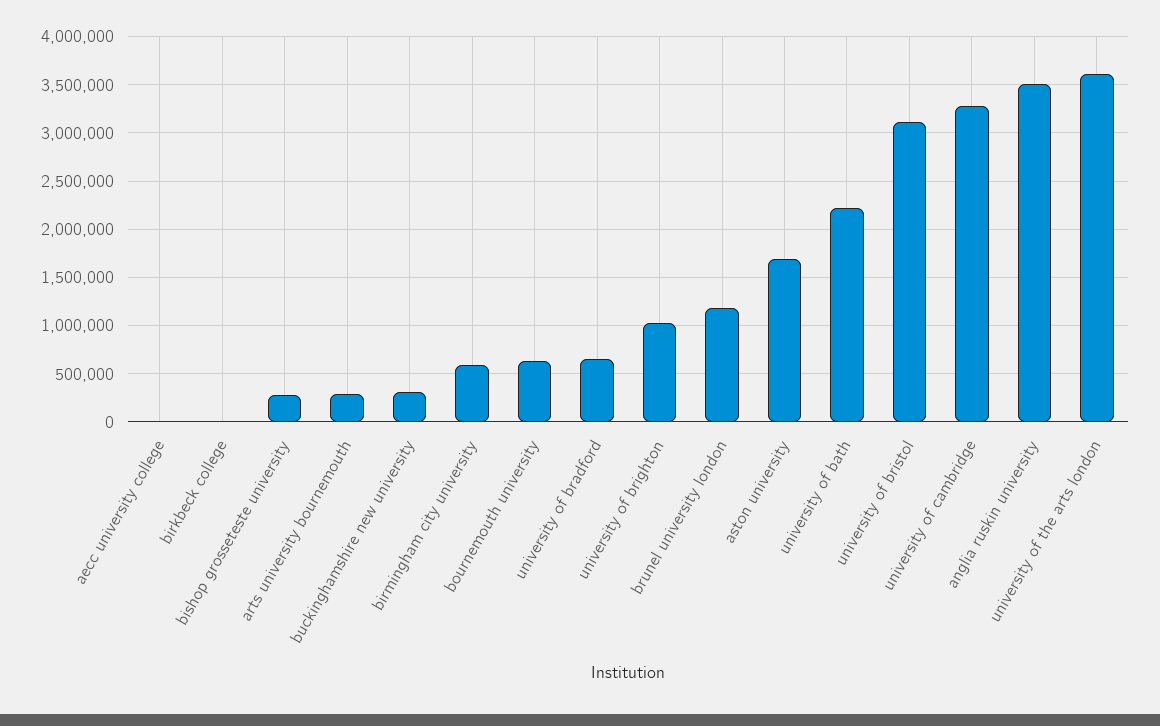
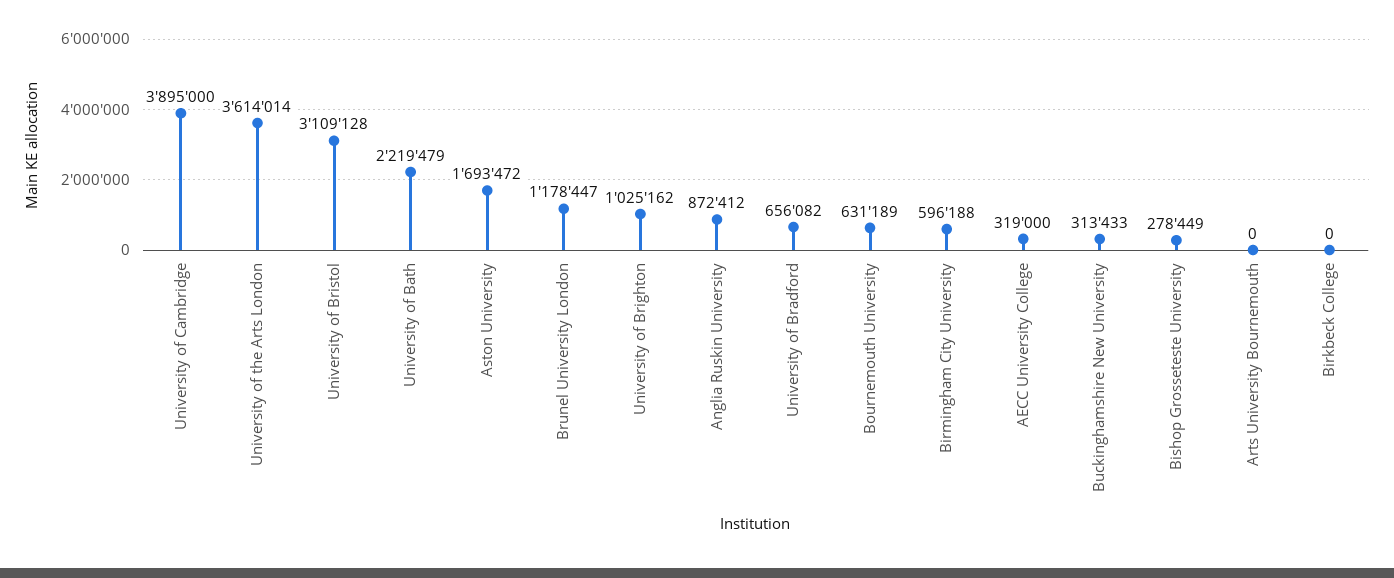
  {
-   "aecc university college": 0,
+   "aecc university college": 319000,
    "birkbeck college": 0,
    "bishop grosseteste university": 278449,
-   "arts university bournemouth": 300000,
+   "arts university bournemouth": 0,
    "buckinghamshire new university": 313433,
    "birmingham city university": 596188,
    "bournemouth university": 631189,
    "university of bradford": 656082,
    "university of brighton": 1025162,
    "brunel university london": 1178447,
    "aston university": 1693472,
    "university of bath": 2219479,
    "university of bristol": 3109128,
-   "university of cambridge": 3300000,
+   "university of cambridge": 3895000,
-   "anglia ruskin university": 3500000,
+   "anglia ruskin university": 872412,
    "university of the arts london": 3614014
  }

